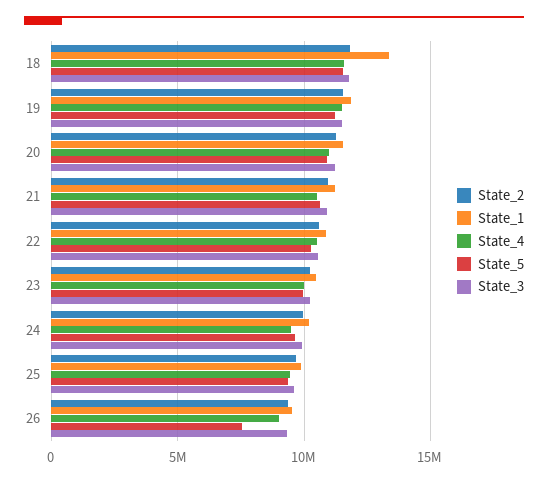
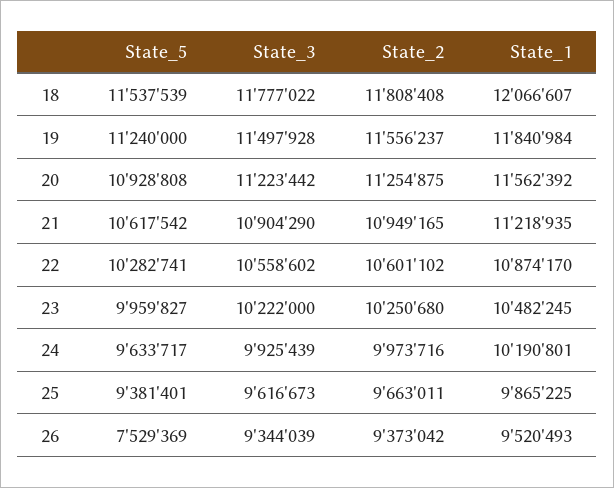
  {
    "State_2": {
      "18": 11808408,
      "19": 11556237,
      "20": 11254875,
      "21": 10949165,
      "22": 10601102,
      "23": 10250680,
      "24": 9973716,
      "25": 9663011,
      "26": 9373042
    },
    "State_1": {
-     "18": 13500000,
+     "18": 12066607,
      "19": 11840984,
      "20": 11562392,
      "21": 11218935,
      "22": 10874170,
      "23": 10482245,
      "24": 10190801,
      "25": 9865225,
      "26": 9520493
    },
-   "State_4": {
-     "18": 11500000,
-     "19": 11500000,
-     "20": 11000000,
-     "21": 10500000,
-     "22": 10500000,
-     "23": 10000000,
-     "24": 9500000,
-     "25": 9500000,
-     "26": 9000000
-   },
    "State_5": {
      "18": 11537539,
      "19": 11240000,
      "20": 10928808,
      "21": 10617542,
      "22": 10282741,
      "23": 9959827,
      "24": 9633717,
      "25": 9381401,
      "26": 7529369
    },
    "State_3": {
      "18": 11777022,
      "19": 11497928,
      "20": 11223442,
      "21": 10904290,
      "22": 10558602,
      "23": 10222000,
      "24": 9925439,
      "25": 9616673,
      "26": 9344039
    }
  }

